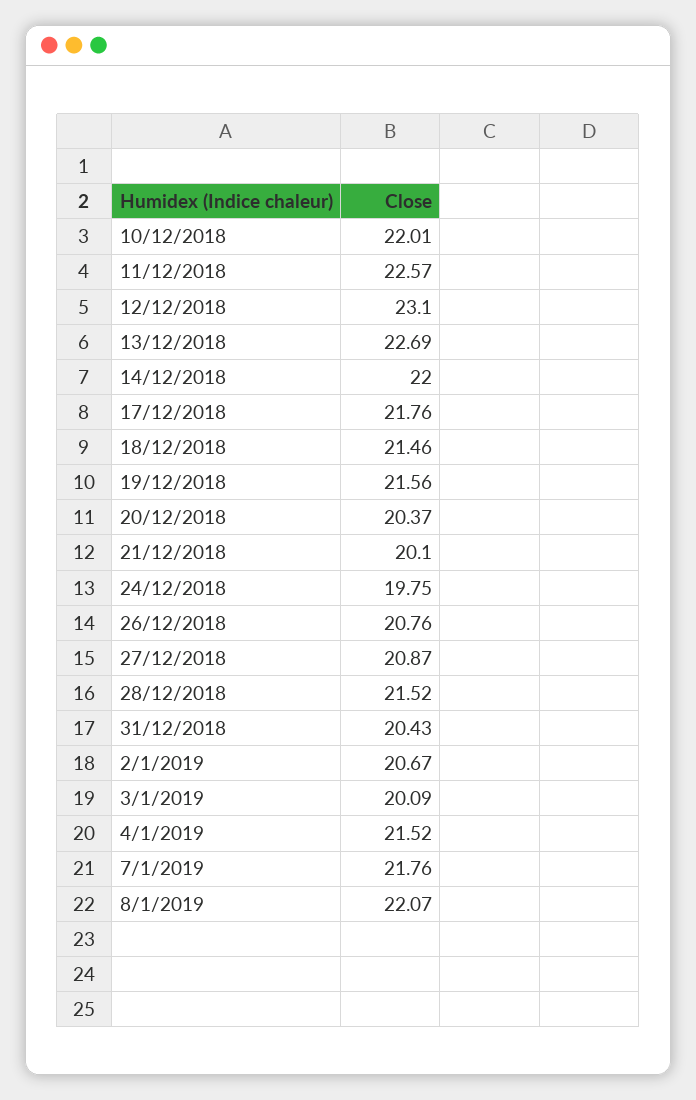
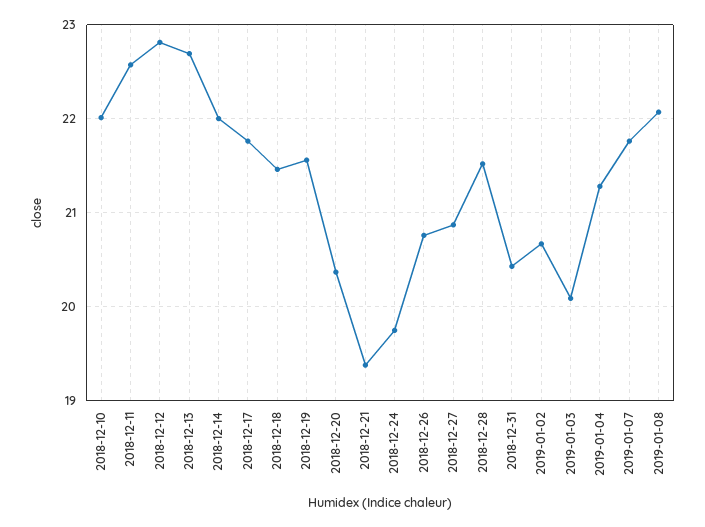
  {
    "10/12/2018": 22.01,
    "11/12/2018": 22.57,
-   "12/12/2018": 23.1,
+   "12/12/2018": 22.8,
    "13/12/2018": 22.69,
    "14/12/2018": 22,
    "17/12/2018": 21.76,
    "18/12/2018": 21.46,
    "19/12/2018": 21.56,
    "20/12/2018": 20.37,
-   "21/12/2018": 20.1,
+   "21/12/2018": 19.4,
    "24/12/2018": 19.75,
    "26/12/2018": 20.76,
    "27/12/2018": 20.87,
    "28/12/2018": 21.52,
    "31/12/2018": 20.43,
    "2/1/2019": 20.67,
    "3/1/2019": 20.09,
-   "4/1/2019": 21.52,
+   "4/1/2019": 21.3,
    "7/1/2019": 21.76,
    "8/1/2019": 22.07
  }

